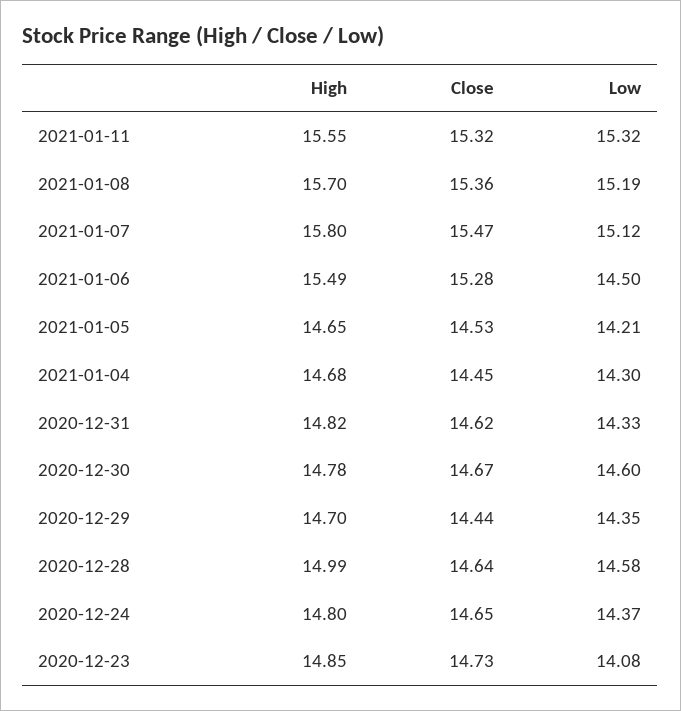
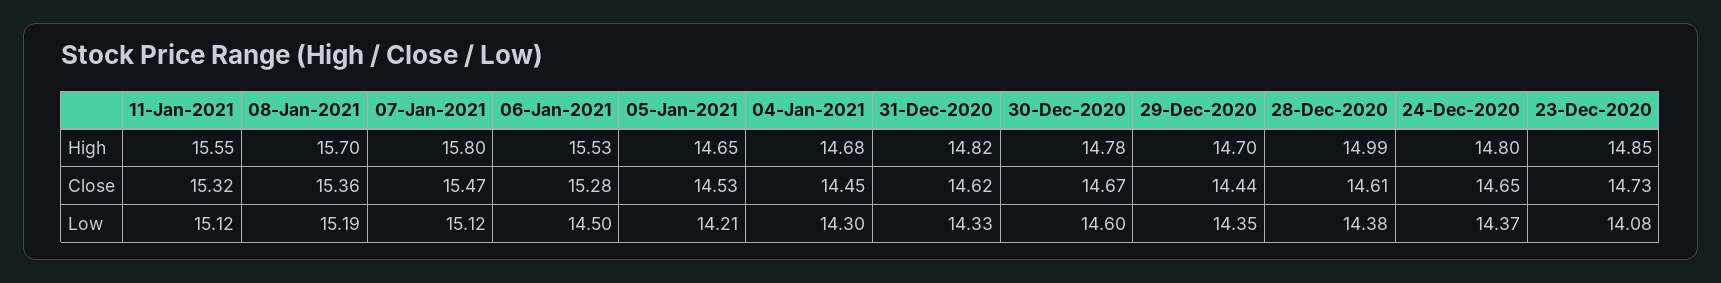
  {
    "High": {
      "2021-01-11": 15.55,
      "2021-01-08": 15.7,
      "2021-01-07": 15.8,
-     "2021-01-06": 15.49,
+     "2021-01-06": 15.53,
      "2021-01-05": 14.65,
      "2021-01-04": 14.68,
      "2020-12-31": 14.82,
      "2020-12-30": 14.78,
      "2020-12-29": 14.7,
      "2020-12-28": 14.99,
      "2020-12-24": 14.8,
      "2020-12-23": 14.85
    },
    "Close": {
      "2021-01-11": 15.32,
      "2021-01-08": 15.36,
      "2021-01-07": 15.47,
      "2021-01-06": 15.28,
      "2021-01-05": 14.53,
      "2021-01-04": 14.45,
      "2020-12-31": 14.62,
      "2020-12-30": 14.67,
      "2020-12-29": 14.44,
-     "2020-12-28": 14.64,
+     "2020-12-28": 14.61,
      "2020-12-24": 14.65,
      "2020-12-23": 14.73
    },
    "Low": {
-     "2021-01-11": 15.32,
+     "2021-01-11": 15.12,
      "2021-01-08": 15.19,
      "2021-01-07": 15.12,
      "2021-01-06": 14.5,
      "2021-01-05": 14.21,
      "2021-01-04": 14.3,
      "2020-12-31": 14.33,
      "2020-12-30": 14.6,
      "2020-12-29": 14.35,
-     "2020-12-28": 14.58,
+     "2020-12-28": 14.38,
      "2020-12-24": 14.37,
      "2020-12-23": 14.08
    }
  }

